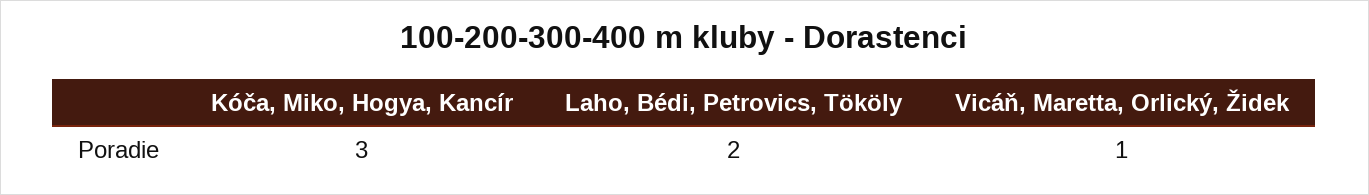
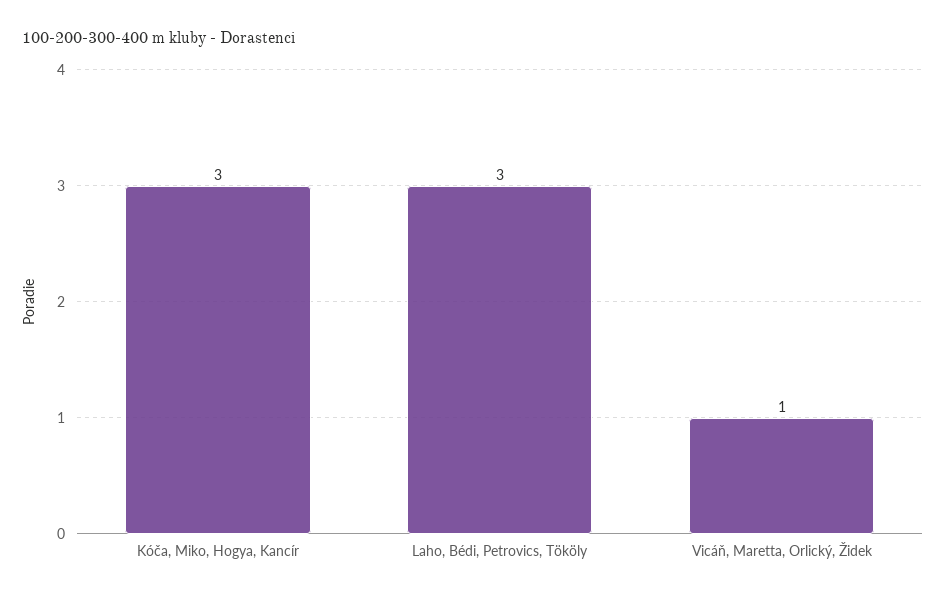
  {
    "Kóča, Miko, Hogya, Kancír": 3,
-   "Laho, Bédi, Petrovics, Tököly": 2,
+   "Laho, Bédi, Petrovics, Tököly": 3,
    "Vicáň, Maretta, Orlický, Židek": 1
  }

